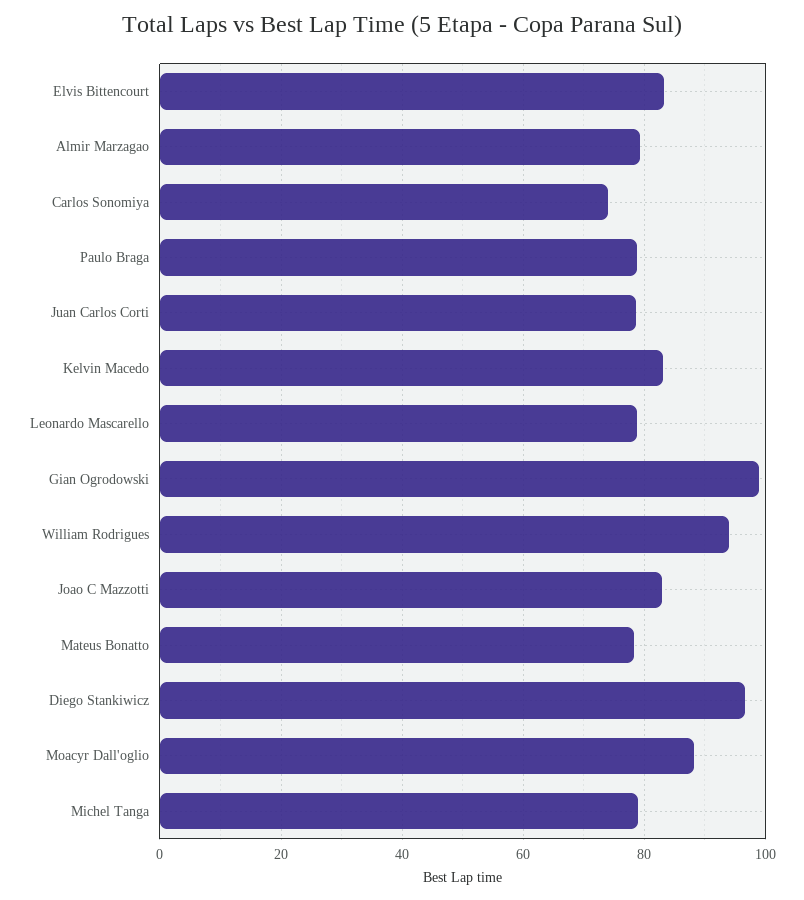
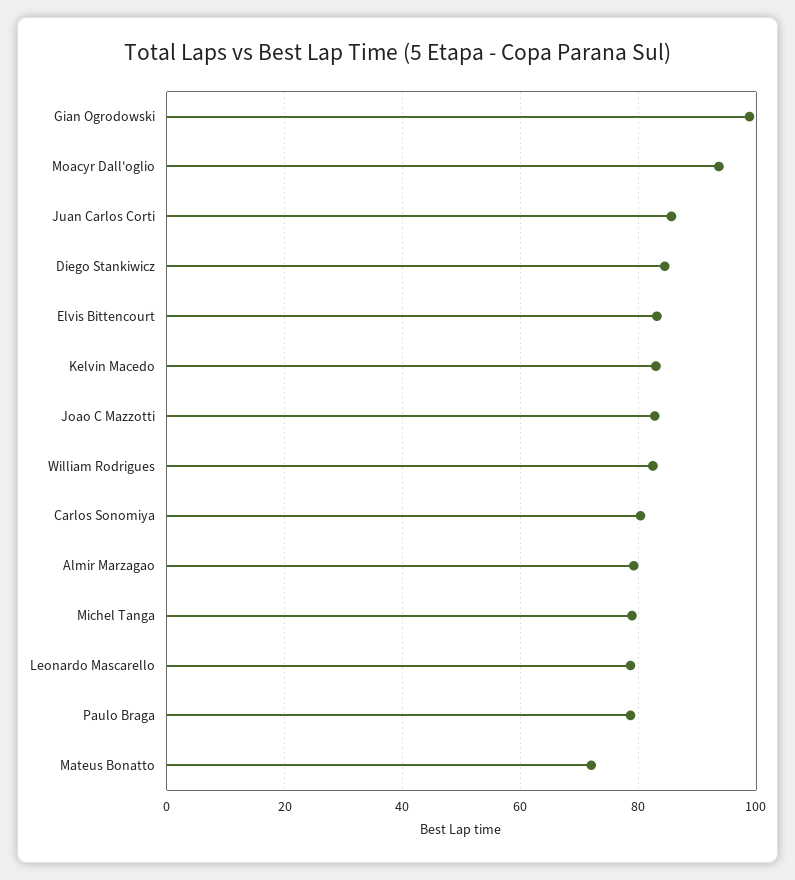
  {
    "Elvis Bittencourt": 84,
    "Almir Marzagao": 80,
-   "Carlos Sonomiya": 74,
+   "Carlos Sonomiya": 80,
    "Paulo Braga": 78,
-   "Juan Carlos Corti": 78,
+   "Juan Carlos Corti": 86,
    "Kelvin Macedo": 84,
    "Leonardo Mascarello": 78,
    "Gian Ogrodowski": 98,
-   "William Rodrigues": 94,
+   "William Rodrigues": 82,
    "Joao C Mazzotti": 82,
-   "Mateus Bonatto": 78,
+   "Mateus Bonatto": 72,
-   "Diego Stankiwicz": 96,
+   "Diego Stankiwicz": 84,
-   "Moacyr Dall'oglio": 88,
+   "Moacyr Dall'oglio": 94,
    "Michel Tanga": 78
  }

